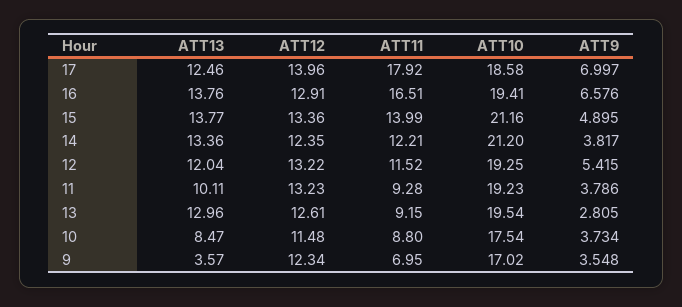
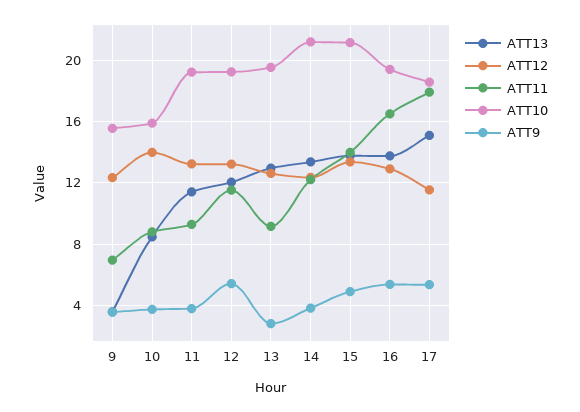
  {
    "ATT13": {
-     "17": 12.46,
+     "17": 15,
      "16": 13.76,
      "15": 13.77,
      "14": 13.36,
      "12": 12.04,
-     "11": 10.11,
+     "11": 11.5,
      "13": 12.96,
      "10": 8.47,
      "9": 3.57
    },
    "ATT12": {
-     "17": 13.96,
+     "17": 11.5,
      "16": 12.91,
      "15": 13.36,
      "14": 12.35,
      "12": 13.22,
      "11": 13.23,
      "13": 12.61,
-     "10": 11.48,
+     "10": 14,
      "9": 12.34
    },
    "ATT11": {
      "17": 17.92,
      "16": 16.51,
      "15": 13.99,
      "14": 12.21,
      "12": 11.52,
      "11": 9.28,
      "13": 9.15,
      "10": 8.8,
      "9": 6.95
    },
    "ATT10": {
      "17": 18.58,
      "16": 19.41,
      "15": 21.16,
      "14": 21.2,
      "12": 19.25,
      "11": 19.23,
      "13": 19.54,
-     "10": 17.54,
+     "10": 16,
-     "9": 17.02
+     "9": 15.5
    },
    "ATT9": {
-     "17": 6.997,
+     "17": 5.5,
-     "16": 6.576,
+     "16": 5.5,
      "15": 4.895,
      "14": 3.817,
      "12": 5.415,
      "11": 3.786,
      "13": 2.805,
      "10": 3.734,
      "9": 3.548
    }
  }

